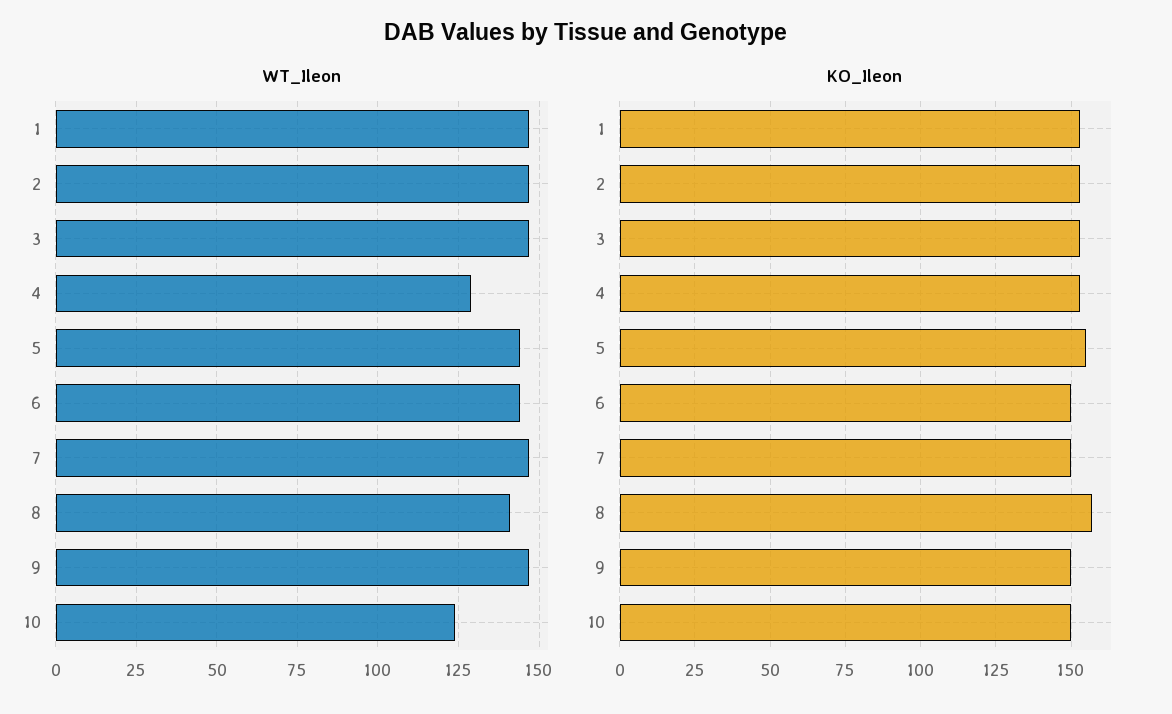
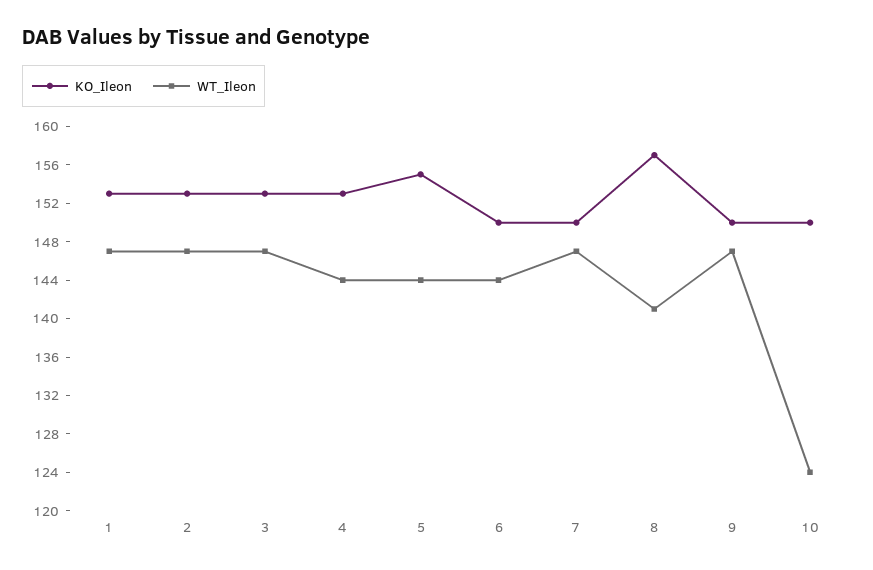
  {
    "WT_Ileon": {
      "1": 147,
      "2": 147,
      "3": 147,
-     "4": 130,
+     "4": 144,
      "5": 144,
      "6": 144,
      "7": 147,
      "8": 141,
      "9": 147,
      "10": 124
    },
    "KO_Ileon": {
      "1": 153,
      "2": 153,
      "3": 153,
      "4": 153,
      "5": 155,
      "6": 150,
      "7": 150,
      "8": 157,
      "9": 150,
      "10": 150
    }
  }

